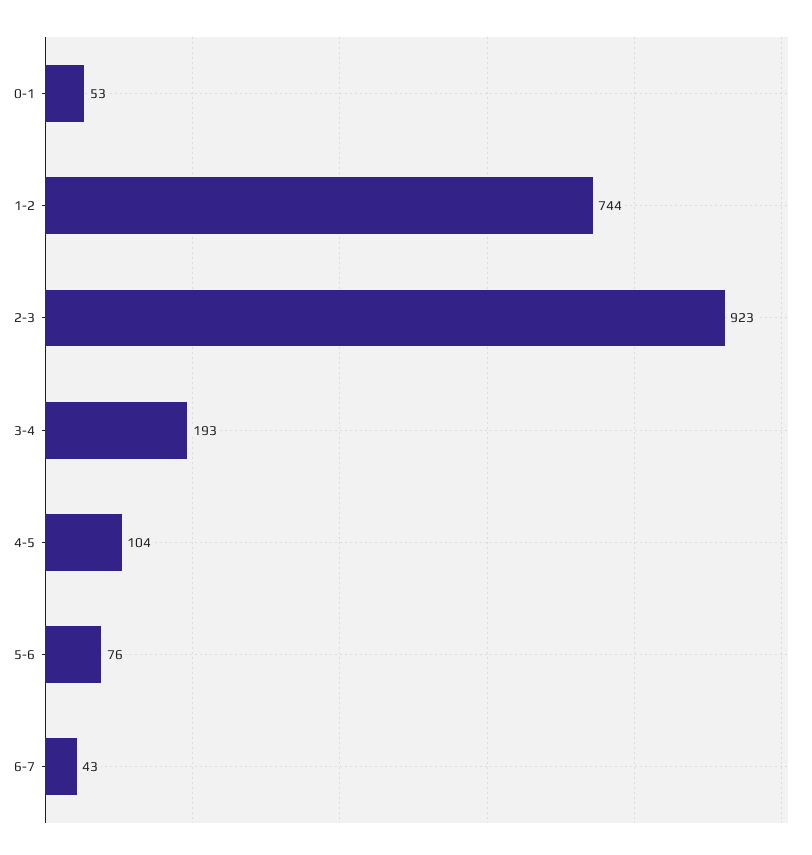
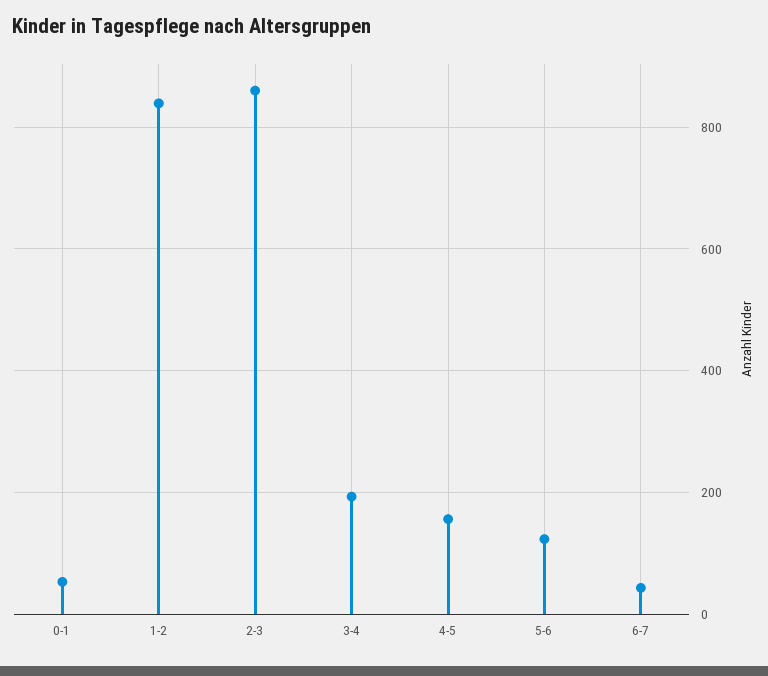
  {
    "0-1": 53,
-   "1-2": 744,
+   "1-2": 840,
-   "2-3": 923,
+   "2-3": 860,
    "3-4": 193,
-   "4-5": 104,
+   "4-5": 160,
-   "5-6": 76,
+   "5-6": 120,
    "6-7": 43
  }

